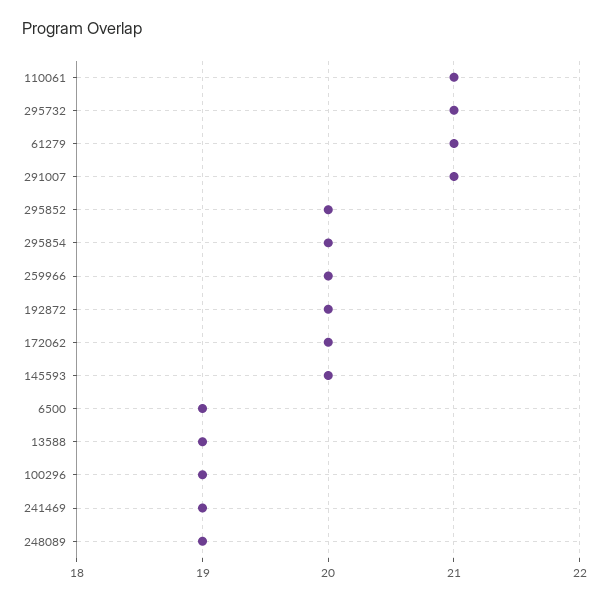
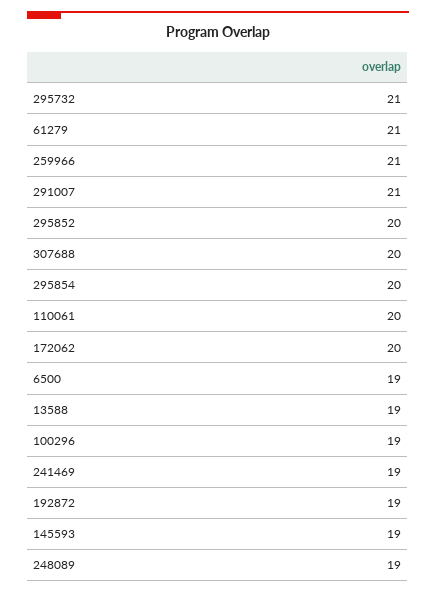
  {
-   "110061": 21,
+   "110061": 20,
    "295732": 21,
    "61279": 21,
    "291007": 21,
    "295852": 20,
    "295854": 20,
-   "259966": 20,
+   "259966": 21,
-   "192872": 20,
+   "192872": 19,
    "172062": 20,
-   "145593": 20,
+   "145593": 19,
    "6500": 19,
    "13588": 19,
    "100296": 19,
    "241469": 19,
-   "248089": 19
+   "248089": 19,
+   "307688": 20
  }

